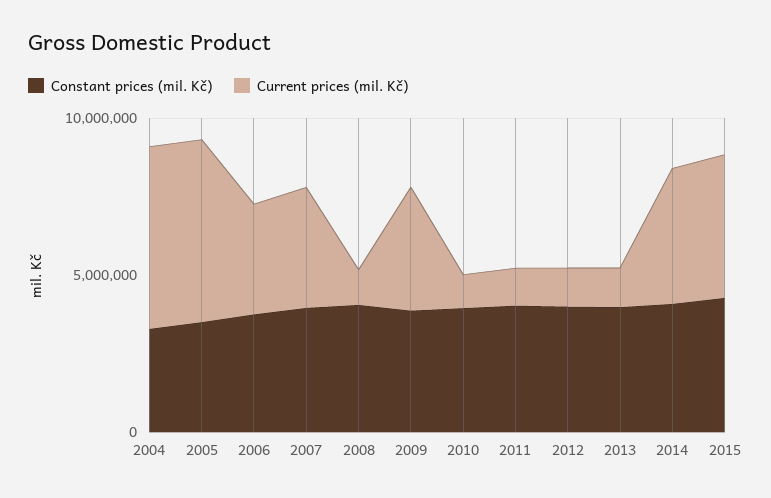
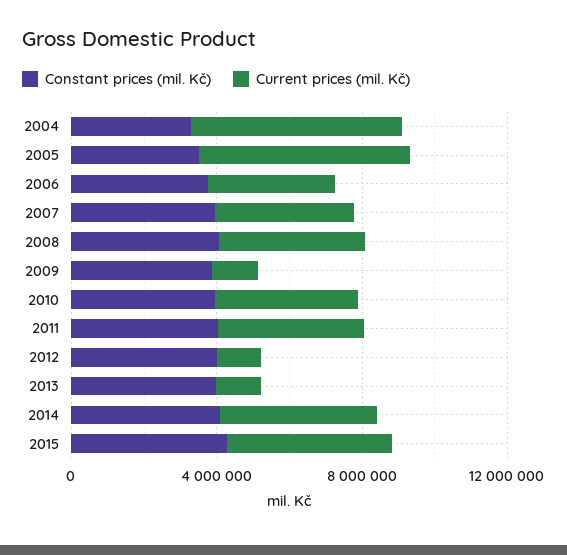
  {
    "Constant prices (mil. Kč)": {
      "2004": 3000000,
      "2005": 4000000,
      "2006": 4000000,
      "2007": 4000000,
      "2008": 4000000,
      "2009": 4000000,
      "2010": 4000000,
      "2011": 4000000,
      "2012": 4000000,
      "2013": 4000000,
      "2014": 4000000,
      "2015": 4000000
    },
    "Current prices (mil. Kč)": {
      "2004": 6000000,
      "2005": 6000000,
      "2006": 4000000,
      "2007": 4000000,
-     "2008": 1000000,
+     "2008": 4000000,
-     "2009": 4000000,
+     "2009": 1000000,
-     "2010": 1000000,
+     "2010": 4000000,
-     "2011": 1000000,
+     "2011": 4000000,
      "2012": 1000000,
      "2013": 1000000,
      "2014": 4000000,
      "2015": 5000000
    }
  }

